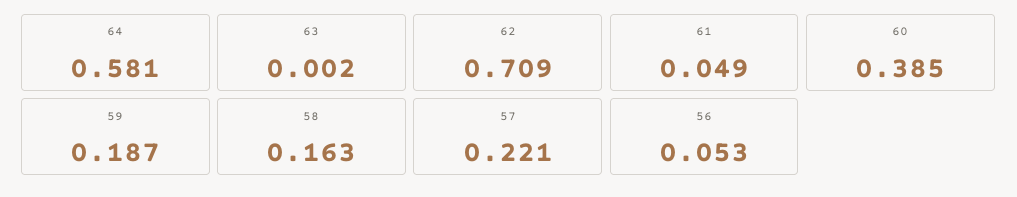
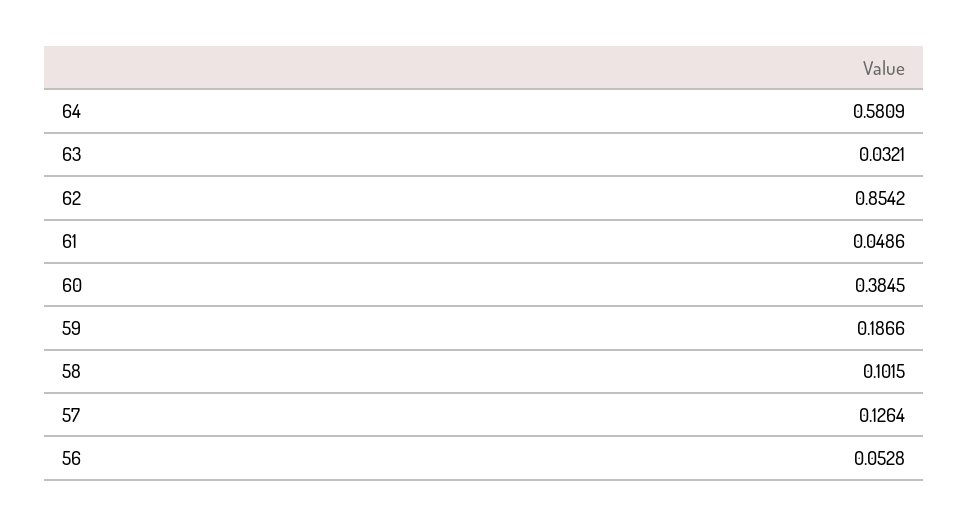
  {
    "64": 0.5809,
-   "63": 0.002,
+   "63": 0.0321,
-   "62": 0.709,
+   "62": 0.8542,
    "61": 0.0486,
    "60": 0.3845,
    "59": 0.1866,
-   "58": 0.163,
+   "58": 0.1015,
-   "57": 0.221,
+   "57": 0.1264,
    "56": 0.0528
  }

